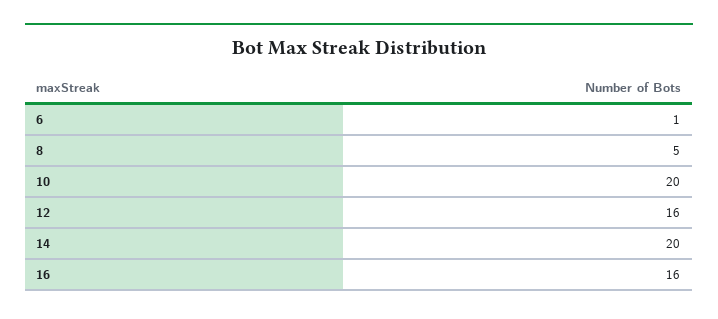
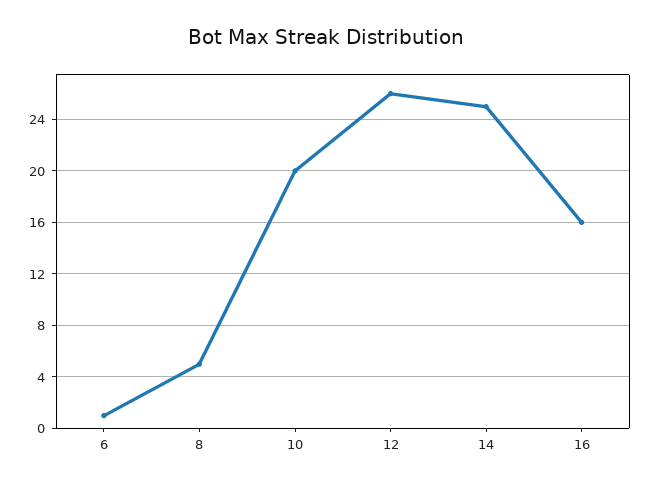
  {
    "6": 1,
    "8": 5,
    "10": 20,
-   "12": 16,
+   "12": 26,
-   "14": 20,
+   "14": 25,
    "16": 16
  }

